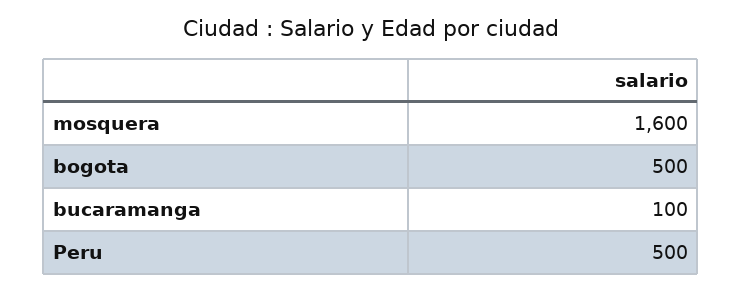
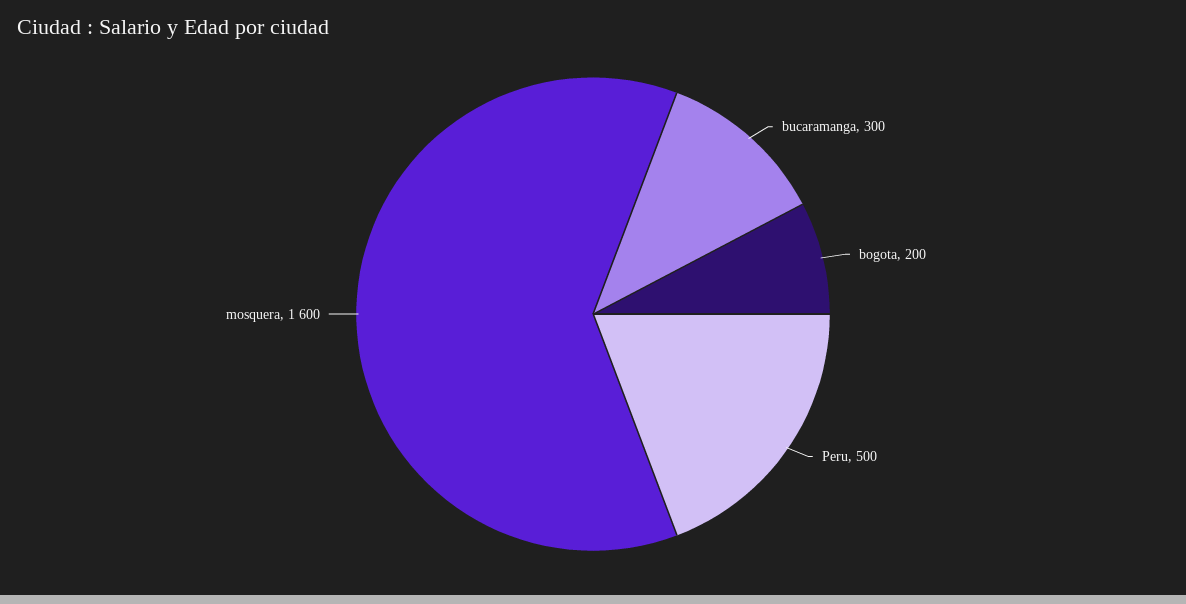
  {
    "mosquera": 1600,
-   "bogota": 500,
+   "bogota": 200,
-   "bucaramanga": 100,
+   "bucaramanga": 300,
    "Peru": 500
  }

